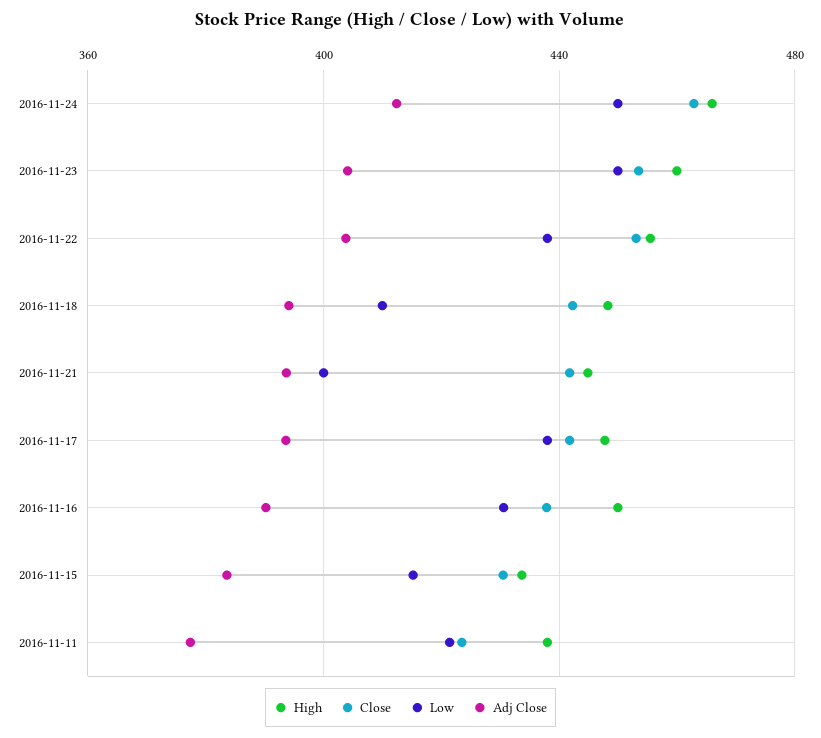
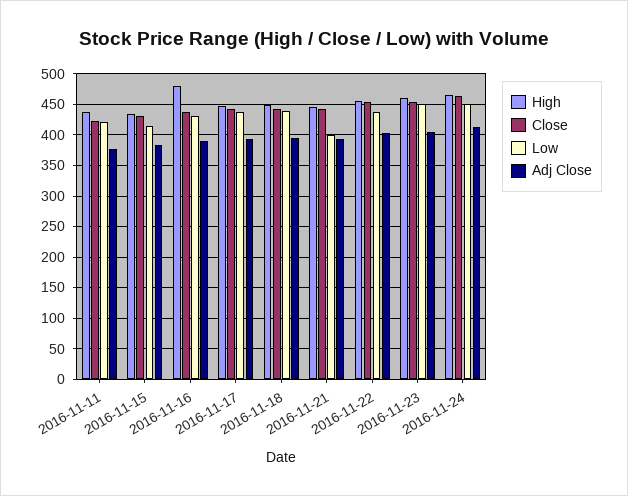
  {
    "High": {
      "2016-11-24": 465,
      "2016-11-23": 460,
      "2016-11-22": 455,
      "2016-11-18": 450,
      "2016-11-21": 445,
      "2016-11-17": 450,
-     "2016-11-16": 450,
+     "2016-11-16": 480,
      "2016-11-15": 435,
      "2016-11-11": 440
    },
    "Close": {
      "2016-11-24": 465,
      "2016-11-23": 455,
      "2016-11-22": 455,
      "2016-11-18": 440,
      "2016-11-21": 440,
      "2016-11-17": 440,
      "2016-11-16": 440,
      "2016-11-15": 430,
      "2016-11-11": 425
    },
    "Low": {
      "2016-11-24": 450,
      "2016-11-23": 450,
      "2016-11-22": 440,
-     "2016-11-18": 410,
+     "2016-11-18": 440,
      "2016-11-21": 400,
      "2016-11-17": 440,
      "2016-11-16": 430,
      "2016-11-15": 415,
      "2016-11-11": 420
    },
    "Adj Close": {
      "2016-11-24": 410,
      "2016-11-23": 405,
      "2016-11-22": 405,
      "2016-11-18": 395,
      "2016-11-21": 395,
      "2016-11-17": 395,
      "2016-11-16": 390,
      "2016-11-15": 385,
      "2016-11-11": 375
    }
  }

